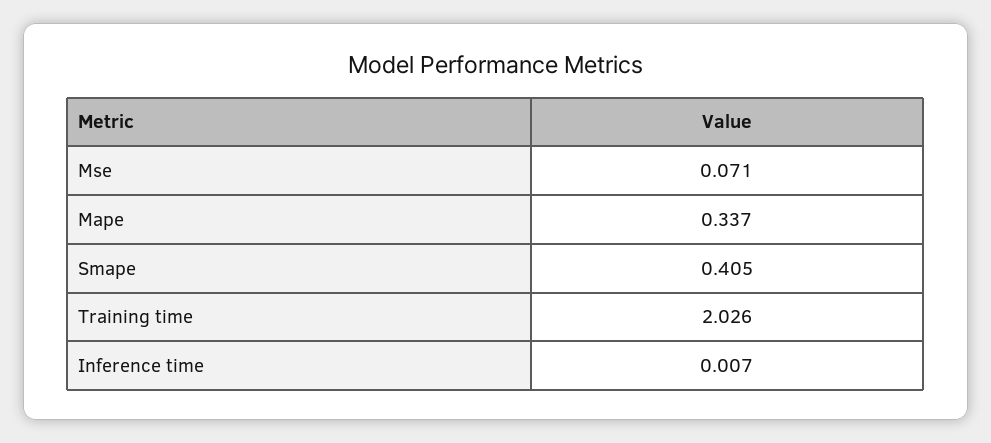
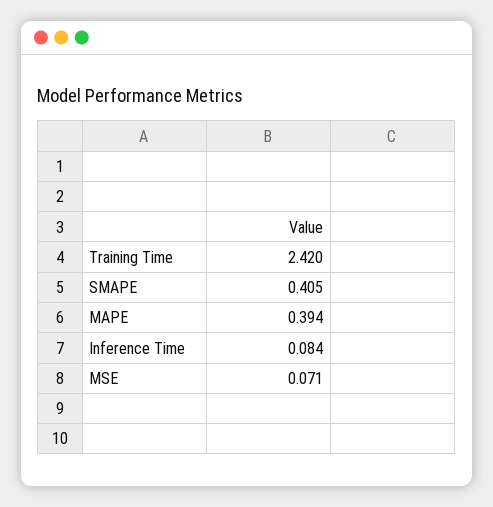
  {
    "Mse": 0.071,
-   "Mape": 0.337,
+   "Mape": 0.394,
    "Smape": 0.405,
-   "Training time": 2.026,
+   "Training time": 2.42,
-   "Inference time": 0.007
+   "Inference time": 0.084
  }

